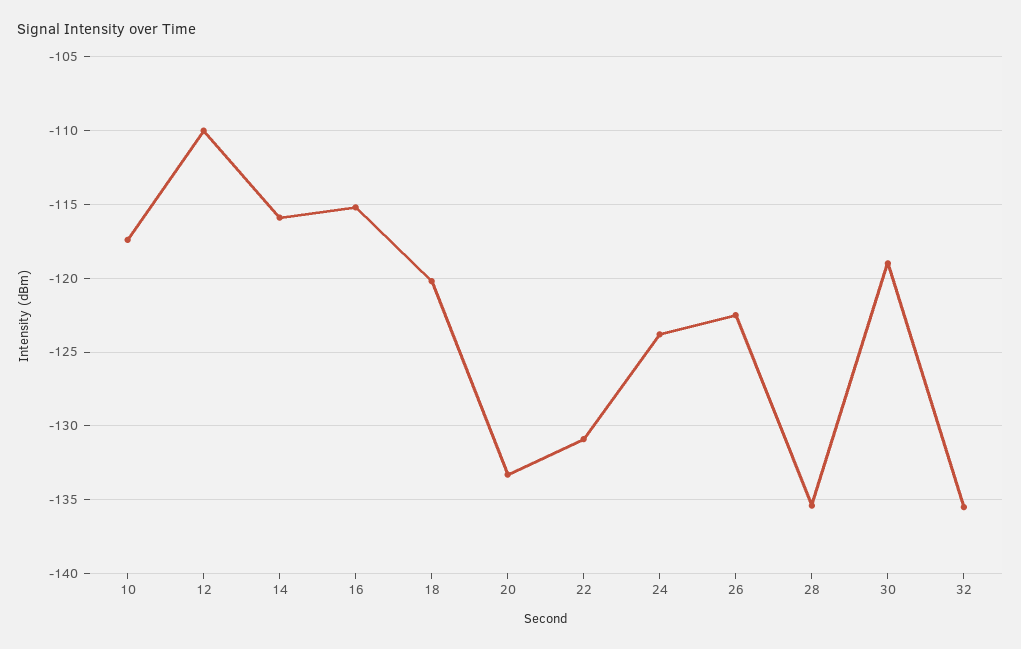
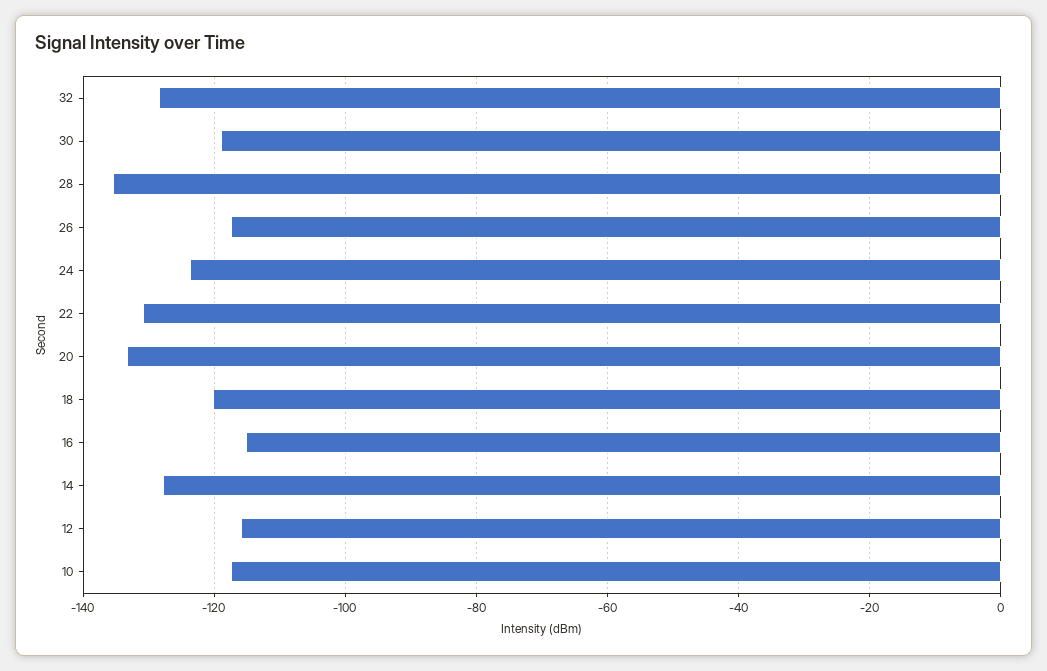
  {
    "10": -117.5,
-   "12": -110,
+   "12": -116,
-   "14": -116,
+   "14": -128,
    "16": -115,
    "18": -120,
    "20": -133.5,
    "22": -131,
    "24": -124,
-   "26": -122.5,
+   "26": -118,
    "28": -135.5,
    "30": -119,
-   "32": -135.5
+   "32": -128
  }

